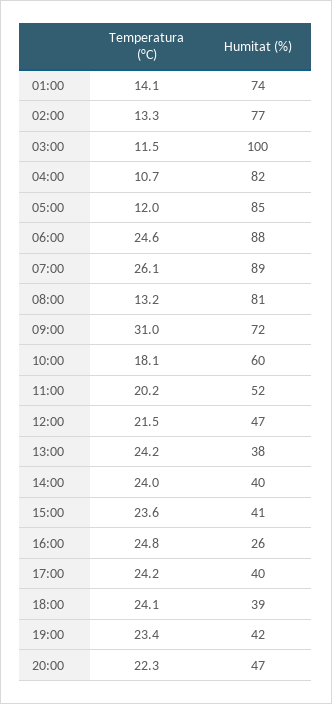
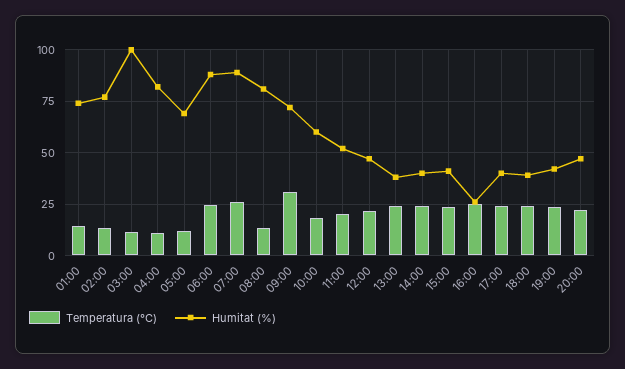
  {
    "Temperatura (°C)": {
      "01:00": 14.1,
      "02:00": 13.3,
      "03:00": 11.5,
      "04:00": 10.7,
      "05:00": 12,
      "06:00": 24.6,
      "07:00": 26.1,
      "08:00": 13.2,
      "09:00": 31,
      "10:00": 18.1,
      "11:00": 20.2,
      "12:00": 21.5,
      "13:00": 24.2,
      "14:00": 24,
      "15:00": 23.6,
      "16:00": 24.8,
      "17:00": 24.2,
      "18:00": 24.1,
      "19:00": 23.4,
      "20:00": 22.3
    },
    "Humitat (%)": {
      "01:00": 74,
      "02:00": 77,
      "03:00": 100,
      "04:00": 82,
-     "05:00": 85,
+     "05:00": 70,
      "06:00": 88,
      "07:00": 89,
      "08:00": 81,
      "09:00": 72,
      "10:00": 60,
      "11:00": 52,
      "12:00": 47,
      "13:00": 38,
      "14:00": 40,
      "15:00": 41,
      "16:00": 26,
      "17:00": 40,
      "18:00": 39,
      "19:00": 42,
      "20:00": 47
    }
  }

